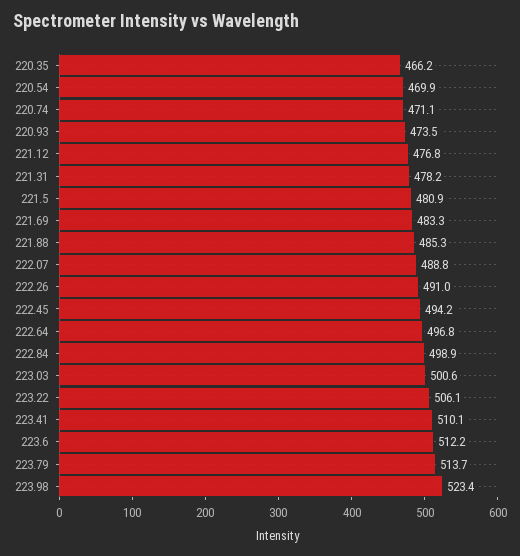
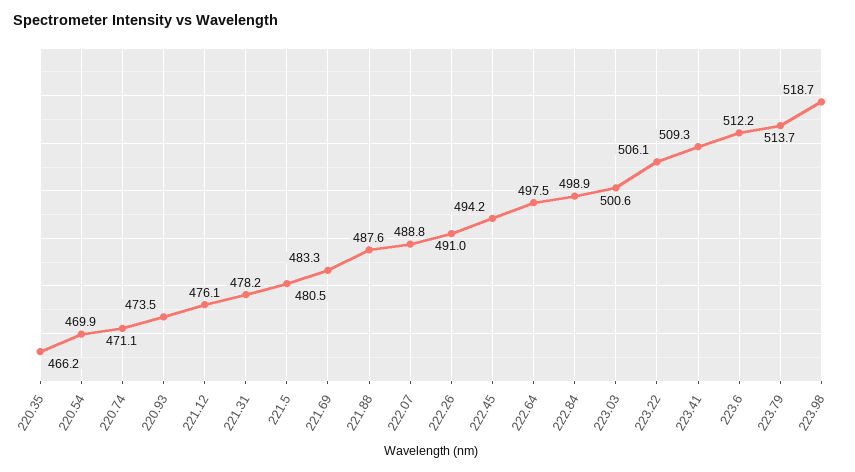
  {
    "220.35": 466.2,
    "220.54": 469.9,
    "220.74": 471.1,
    "220.93": 473.5,
-   "221.12": 476.8,
+   "221.12": 476.1,
    "221.31": 478.2,
-   "221.5": 480.9,
+   "221.5": 480.5,
    "221.69": 483.3,
-   "221.88": 485.3,
+   "221.88": 487.6,
    "222.07": 488.8,
    "222.26": 491,
    "222.45": 494.2,
-   "222.64": 496.8,
+   "222.64": 497.5,
    "222.84": 498.9,
    "223.03": 500.6,
    "223.22": 506.1,
-   "223.41": 510.1,
+   "223.41": 509.3,
    "223.6": 512.2,
    "223.79": 513.7,
-   "223.98": 523.4
+   "223.98": 518.7
  }

